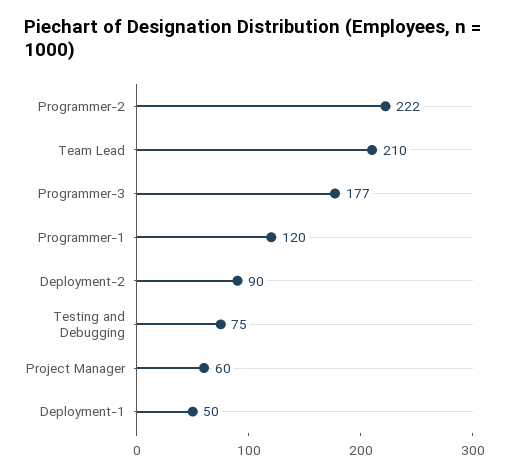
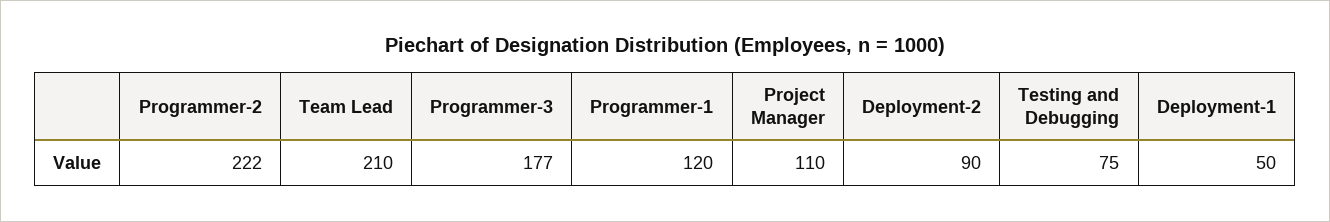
  {
    "Programmer-2": 222,
    "Team Lead": 210,
    "Programmer-3": 177,
    "Programmer-1": 120,
    "Deployment-2": 90,
    "Testing and Debugging": 75,
-   "Project Manager": 60,
+   "Project Manager": 110,
    "Deployment-1": 50
  }

